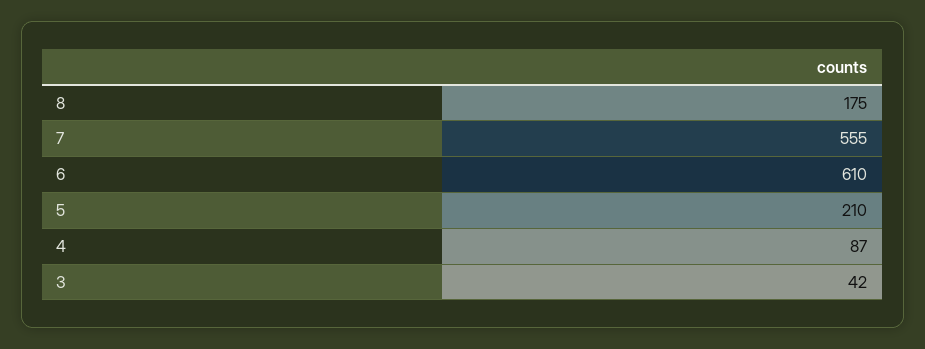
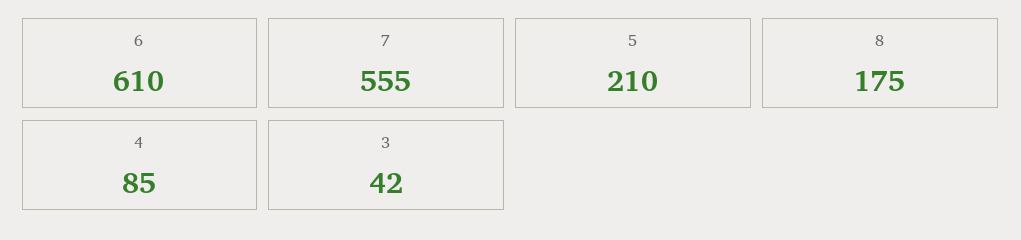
  {
    "8": 175,
    "7": 555,
    "6": 610,
    "5": 210,
-   "4": 87,
+   "4": 85,
    "3": 42
  }

